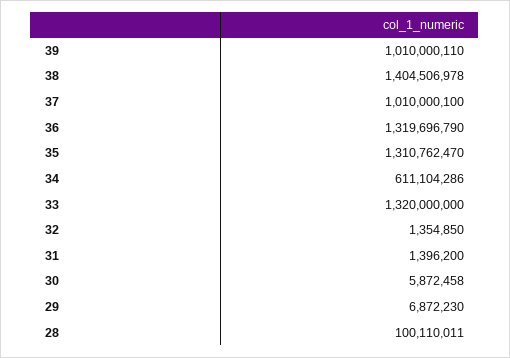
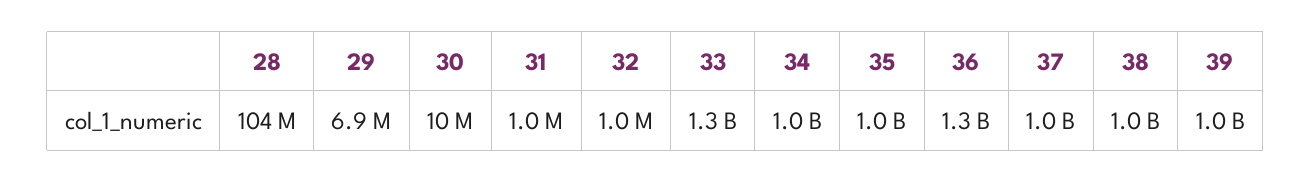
  {
    "39": 1010000110,
-   "38": 1404506978,
+   "38": 1000000000,
    "37": 1010000100,
    "36": 1319696790,
-   "35": 1310762470,
+   "35": 1000000000,
-   "34": 611104286,
+   "34": 1000000000,
    "33": 1320000000,
-   "32": 1354850,
+   "32": 1000000,
-   "31": 1396200,
+   "31": 1000000,
-   "30": 5872458,
+   "30": 10000000,
    "29": 6872230,
-   "28": 100110011
+   "28": 104000000
  }

